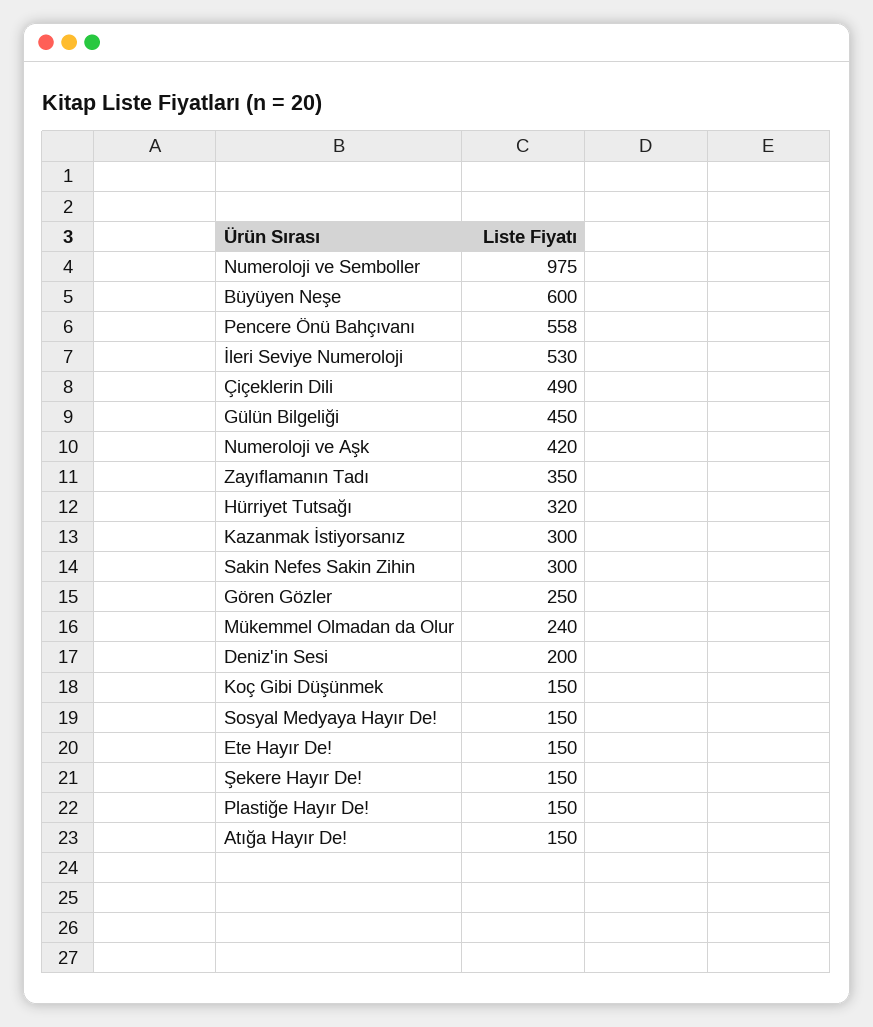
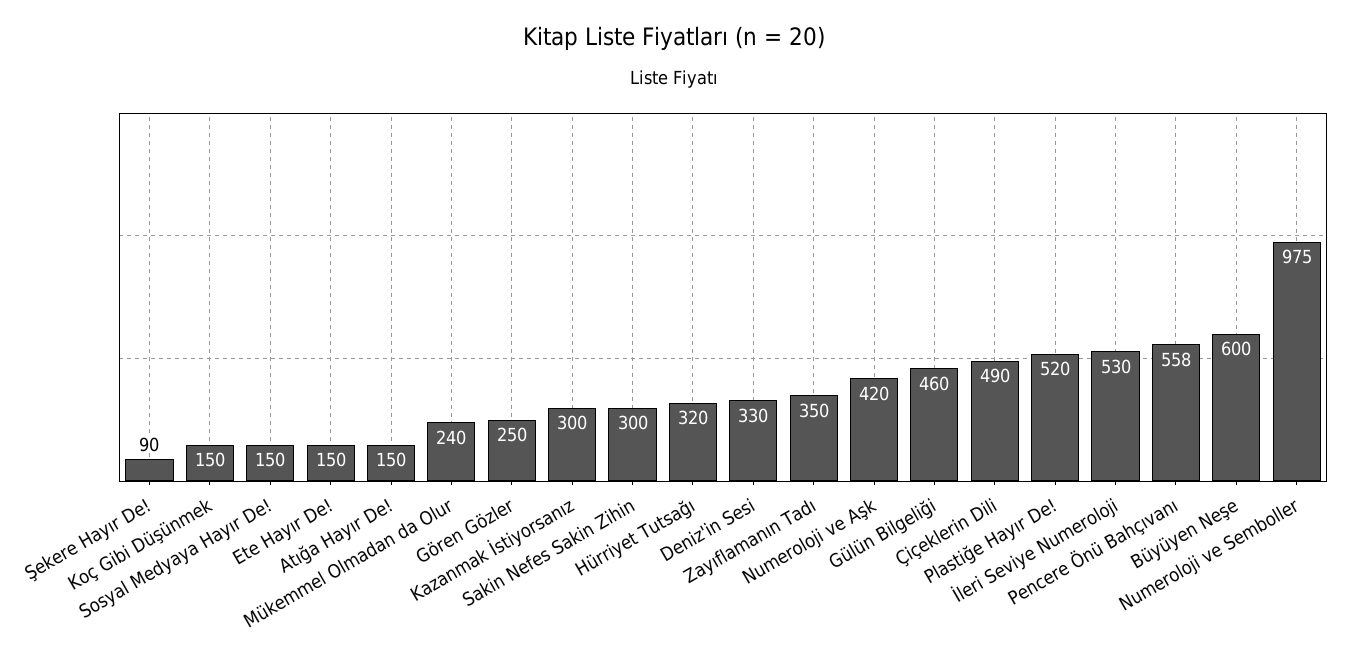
  {
    "Numeroloji ve Semboller": 975,
    "Büyüyen Neşe": 600,
    "Pencere Önü Bahçıvanı": 558,
    "İleri Seviye Numeroloji": 530,
    "Çiçeklerin Dili": 490,
-   "Gülün Bilgeliği": 450,
+   "Gülün Bilgeliği": 460,
    "Numeroloji ve Aşk": 420,
    "Zayıflamanın Tadı": 350,
    "Hürriyet Tutsağı": 320,
    "Kazanmak İstiyorsanız": 300,
    "Sakin Nefes Sakin Zihin": 300,
    "Gören Gözler": 250,
    "Mükemmel Olmadan da Olur": 240,
-   "Deniz'in Sesi": 200,
+   "Deniz'in Sesi": 330,
    "Koç Gibi Düşünmek": 150,
    "Sosyal Medyaya Hayır De!": 150,
    "Ete Hayır De!": 150,
-   "Şekere Hayır De!": 150,
+   "Şekere Hayır De!": 90,
-   "Plastiğe Hayır De!": 150,
+   "Plastiğe Hayır De!": 520,
    "Atığa Hayır De!": 150
  }

